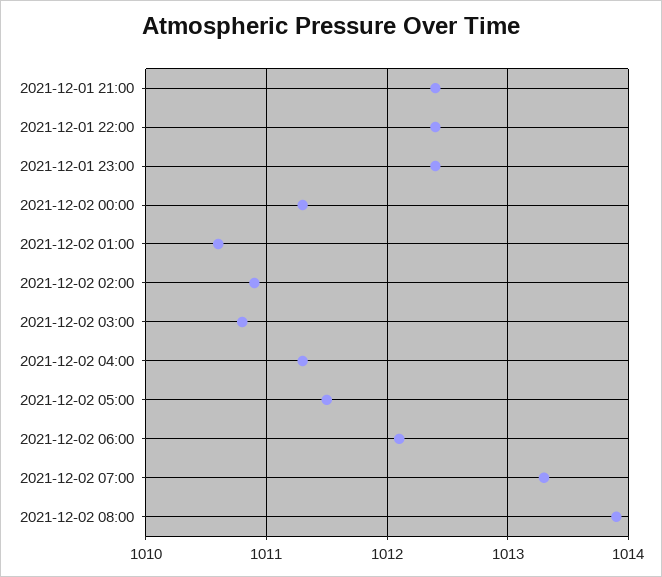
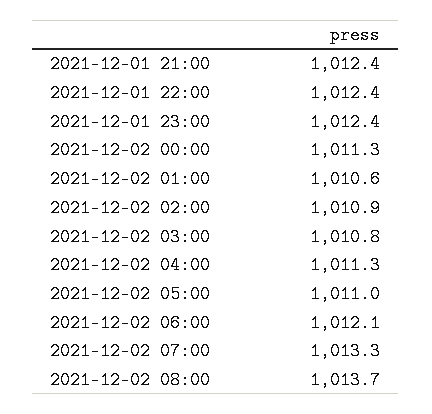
  {
    "2021-12-01 21:00": 1012.4,
    "2021-12-01 22:00": 1012.4,
    "2021-12-01 23:00": 1012.4,
    "2021-12-02 00:00": 1011.3,
    "2021-12-02 01:00": 1010.6,
    "2021-12-02 02:00": 1010.9,
    "2021-12-02 03:00": 1010.8,
    "2021-12-02 04:00": 1011.3,
-   "2021-12-02 05:00": 1011.5,
+   "2021-12-02 05:00": 1011,
    "2021-12-02 06:00": 1012.1,
    "2021-12-02 07:00": 1013.3,
-   "2021-12-02 08:00": 1013.9
+   "2021-12-02 08:00": 1013.7
  }

